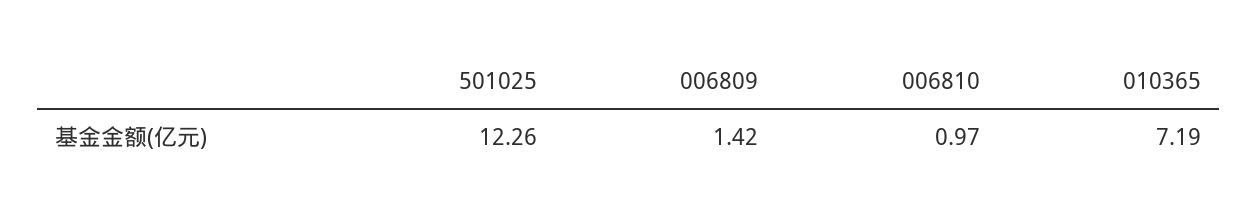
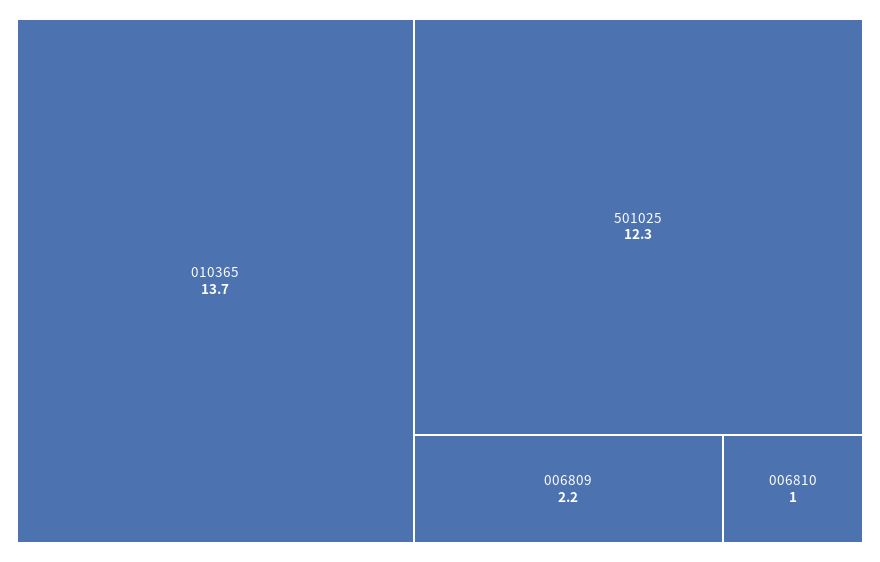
  {
    "501025": 12.26,
-   "006809": 1.42,
+   "006809": 2.2,
    "006810": 0.97,
-   "010365": 7.19
+   "010365": 13.7
  }

